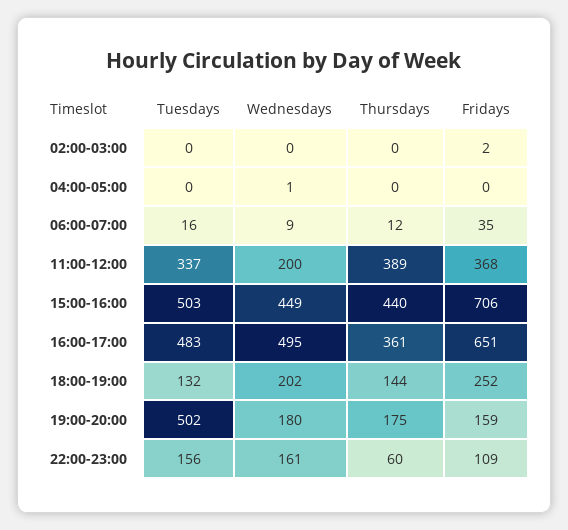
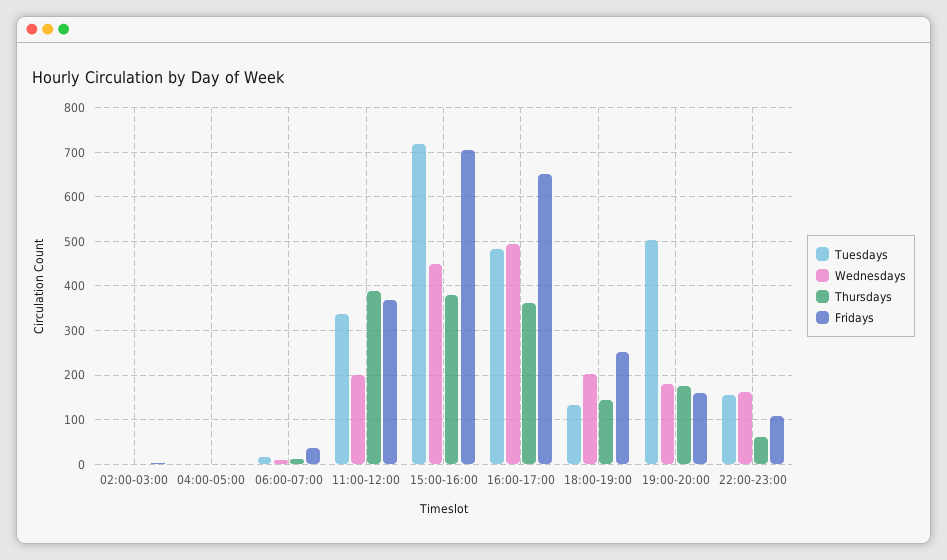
  {
    "Tuesdays": {
      "02:00-03:00": 0,
      "04:00-05:00": 0,
      "06:00-07:00": 16,
      "11:00-12:00": 337,
-     "15:00-16:00": 503,
+     "15:00-16:00": 720,
      "16:00-17:00": 483,
      "18:00-19:00": 132,
      "19:00-20:00": 502,
      "22:00-23:00": 156
    },
    "Wednesdays": {
      "02:00-03:00": 0,
      "04:00-05:00": 1,
      "06:00-07:00": 9,
      "11:00-12:00": 200,
      "15:00-16:00": 449,
      "16:00-17:00": 495,
      "18:00-19:00": 202,
      "19:00-20:00": 180,
      "22:00-23:00": 161
    },
    "Thursdays": {
      "02:00-03:00": 0,
      "04:00-05:00": 0,
      "06:00-07:00": 12,
      "11:00-12:00": 389,
-     "15:00-16:00": 440,
+     "15:00-16:00": 380,
      "16:00-17:00": 361,
      "18:00-19:00": 144,
      "19:00-20:00": 175,
      "22:00-23:00": 60
    },
    "Fridays": {
      "02:00-03:00": 2,
      "04:00-05:00": 0,
      "06:00-07:00": 35,
      "11:00-12:00": 368,
      "15:00-16:00": 706,
      "16:00-17:00": 651,
      "18:00-19:00": 252,
      "19:00-20:00": 159,
      "22:00-23:00": 109
    }
  }

